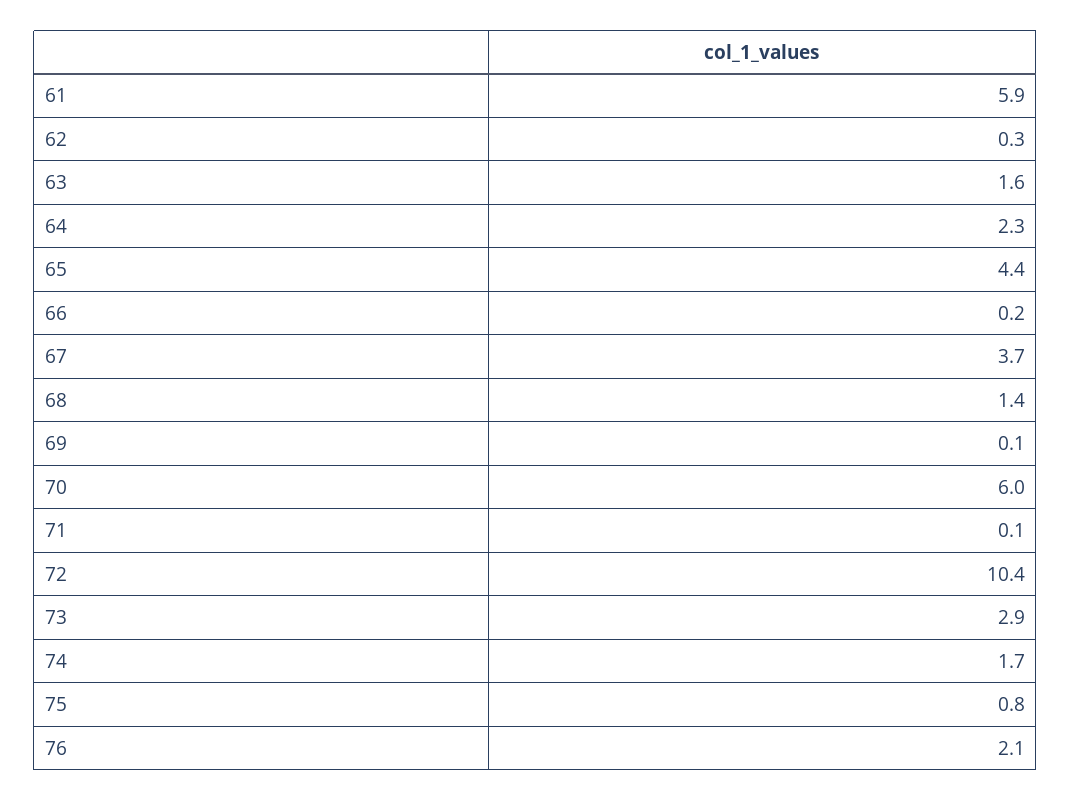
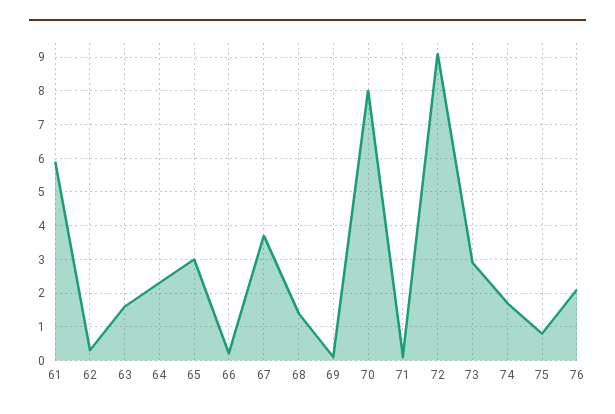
  {
    "61": 5.9,
    "62": 0.3,
    "63": 1.6,
    "64": 2.3,
-   "65": 4.4,
+   "65": 3,
    "66": 0.2,
    "67": 3.7,
    "68": 1.4,
    "69": 0.1,
-   "70": 6,
+   "70": 8,
    "71": 0.1,
-   "72": 10.4,
+   "72": 9,
    "73": 2.9,
    "74": 1.7,
    "75": 0.8,
    "76": 2.1
  }

